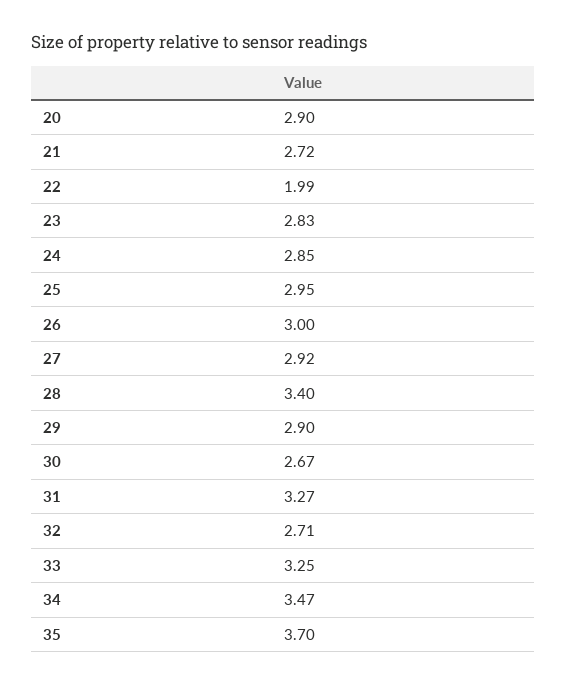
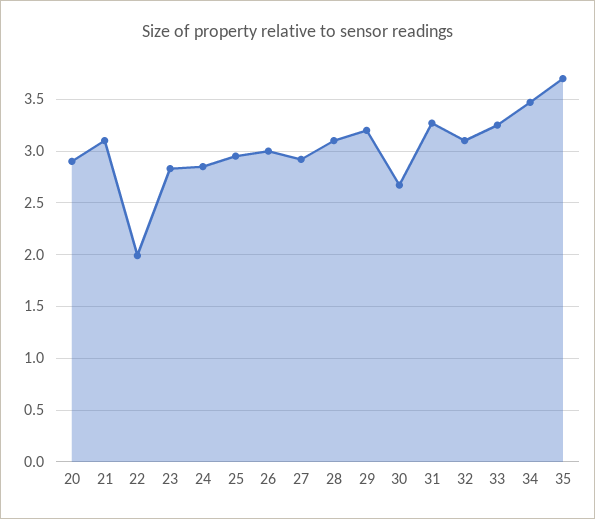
  {
    "20": 2.9,
-   "21": 2.72,
+   "21": 3.1,
    "22": 1.99,
    "23": 2.83,
    "24": 2.85,
    "25": 2.95,
    "26": 3,
    "27": 2.92,
-   "28": 3.4,
+   "28": 3.1,
-   "29": 2.9,
+   "29": 3.2,
    "30": 2.67,
    "31": 3.27,
-   "32": 2.71,
+   "32": 3.1,
    "33": 3.25,
    "34": 3.47,
    "35": 3.7
  }

